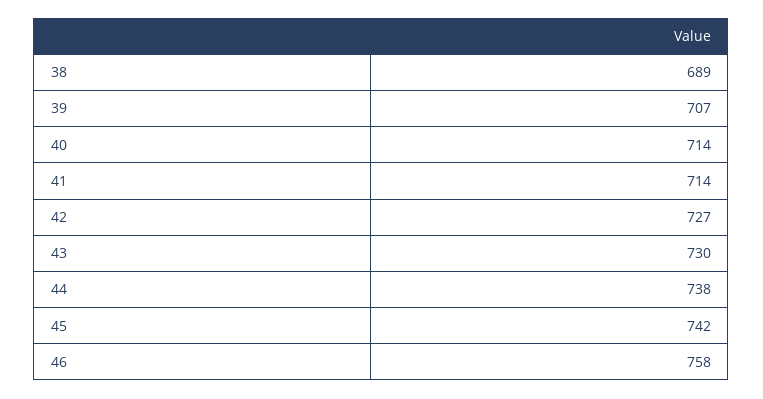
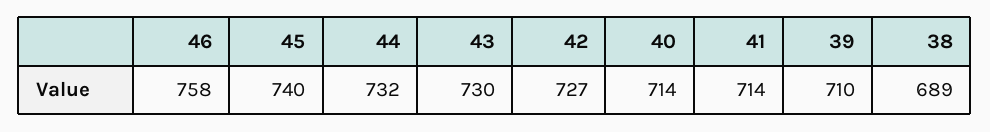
  {
    "38": 689,
-   "39": 707,
+   "39": 710,
    "40": 714,
    "41": 714,
    "42": 727,
    "43": 730,
-   "44": 738,
+   "44": 732,
-   "45": 742,
+   "45": 740,
    "46": 758
  }

